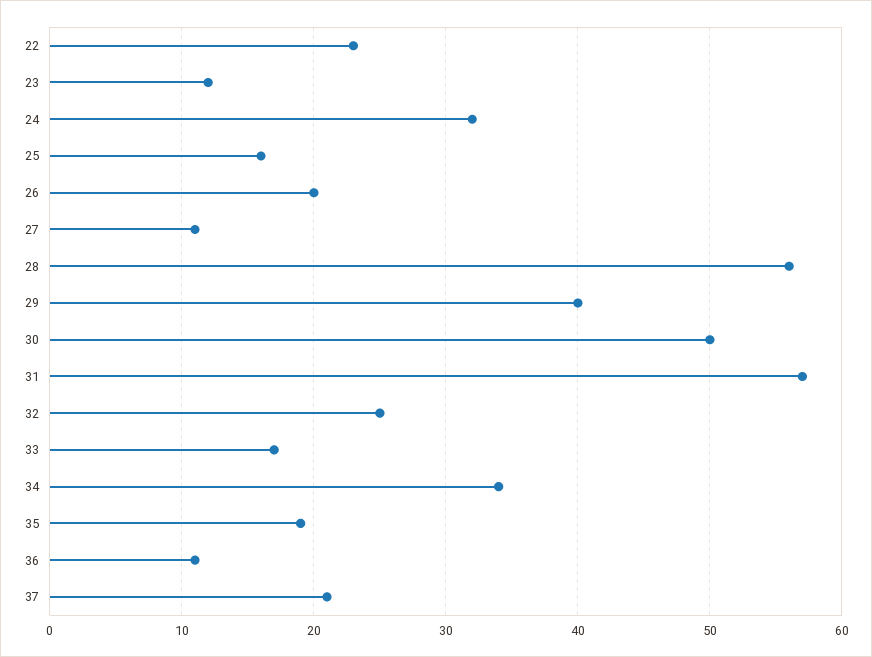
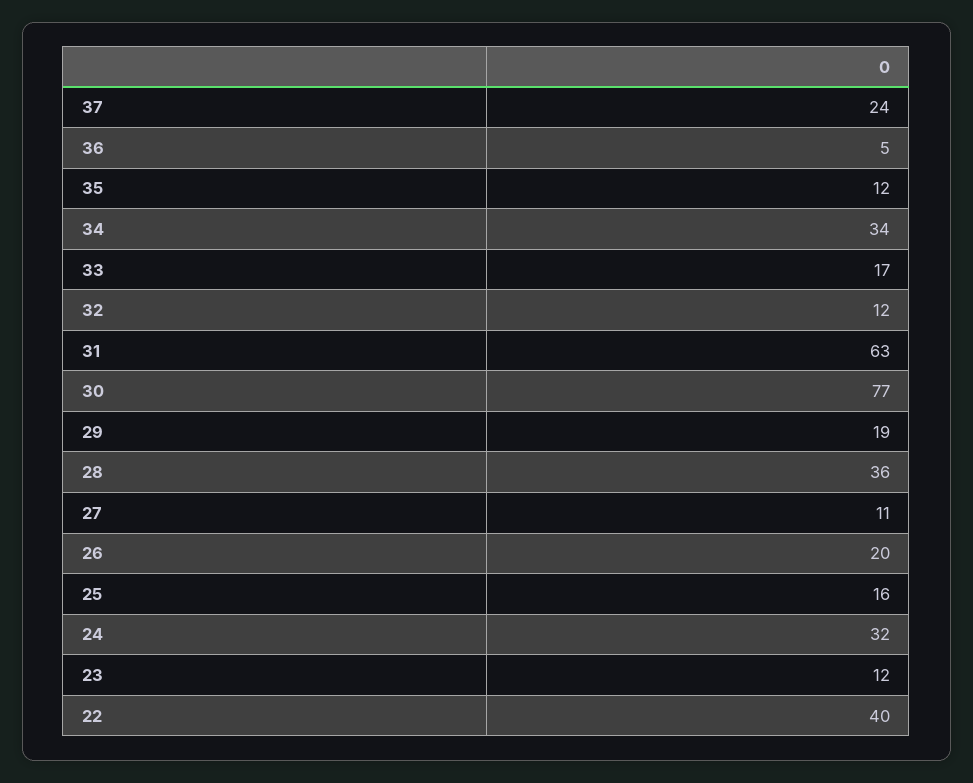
  {
-   "22": 23,
+   "22": 40,
    "23": 12,
    "24": 32,
    "25": 16,
    "26": 20,
    "27": 11,
-   "28": 56,
+   "28": 36,
-   "29": 40,
+   "29": 19,
-   "30": 50,
+   "30": 77,
-   "31": 57,
+   "31": 63,
-   "32": 25,
+   "32": 12,
    "33": 17,
    "34": 34,
-   "35": 19,
+   "35": 12,
-   "36": 11,
+   "36": 5,
-   "37": 21
+   "37": 24
  }

